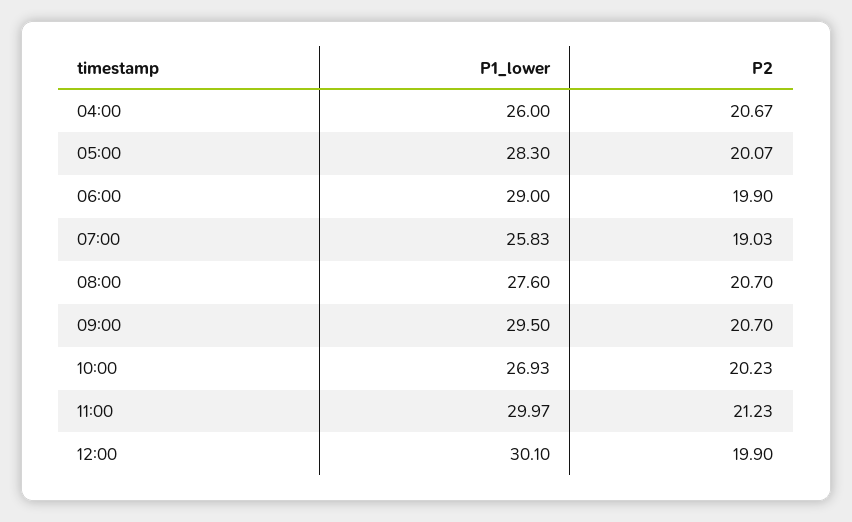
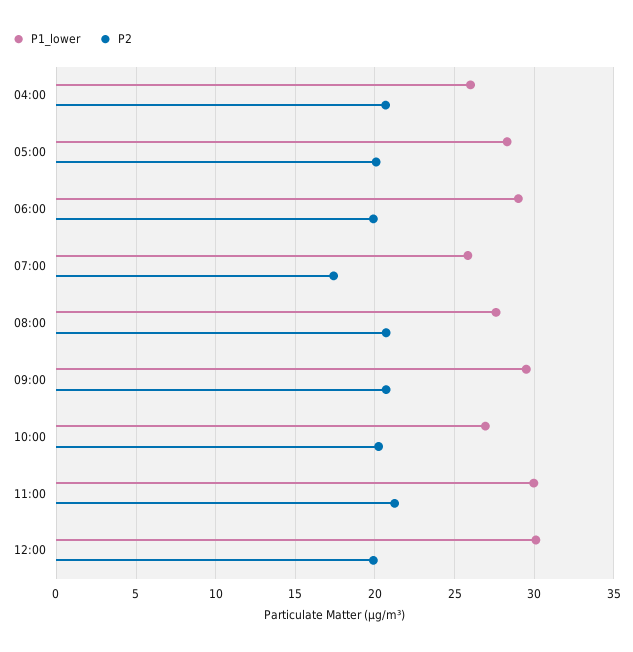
  {
    "P1_lower": {
      "04:00": 26,
      "05:00": 28.3,
      "06:00": 29,
      "07:00": 25.83,
      "08:00": 27.6,
      "09:00": 29.5,
      "10:00": 26.93,
      "11:00": 29.97,
      "12:00": 30.1
    },
    "P2": {
      "04:00": 20.67,
      "05:00": 20.07,
      "06:00": 19.9,
-     "07:00": 19.03,
+     "07:00": 17.5,
      "08:00": 20.7,
      "09:00": 20.7,
      "10:00": 20.23,
      "11:00": 21.23,
      "12:00": 19.9
    }
  }

